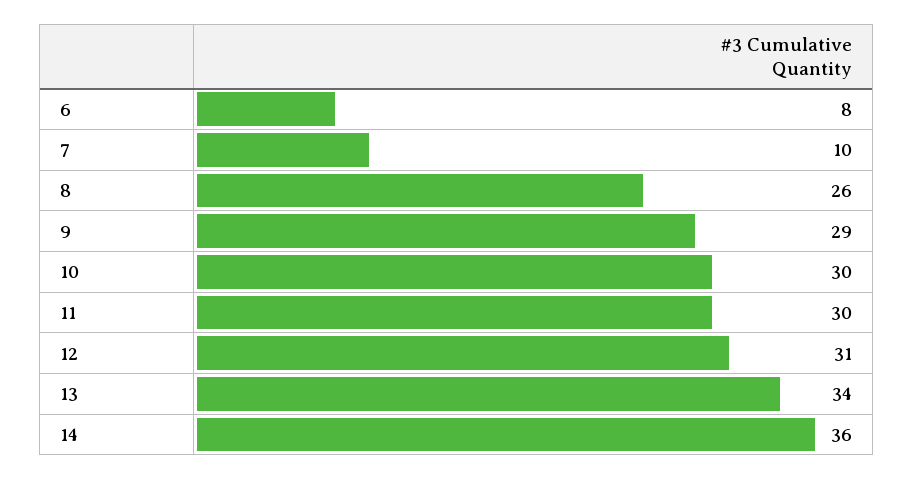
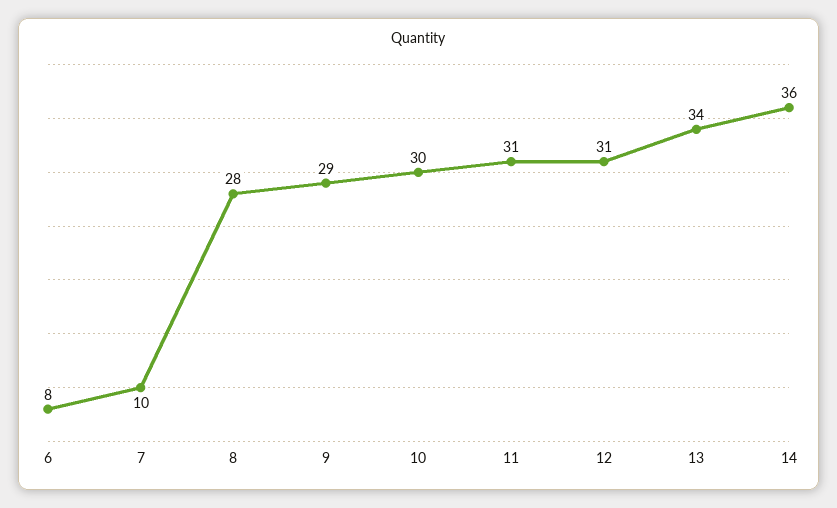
  {
    "6": 8,
    "7": 10,
-   "8": 26,
+   "8": 28,
    "9": 29,
    "10": 30,
-   "11": 30,
+   "11": 31,
    "12": 31,
    "13": 34,
    "14": 36
  }

